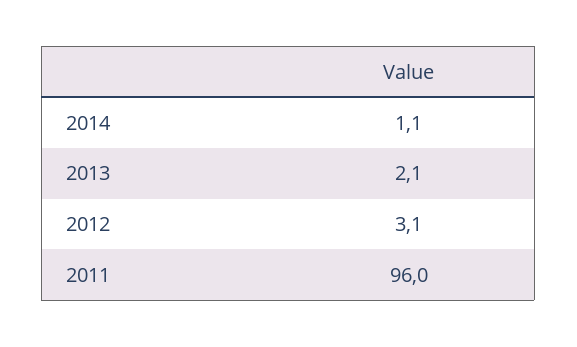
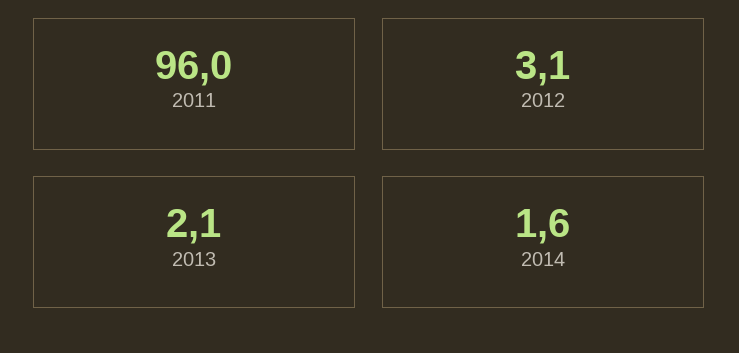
  {
-   "2014": 1.1,
+   "2014": 1.6,
    "2013": 2.1,
    "2012": 3.1,
    "2011": 96
  }

